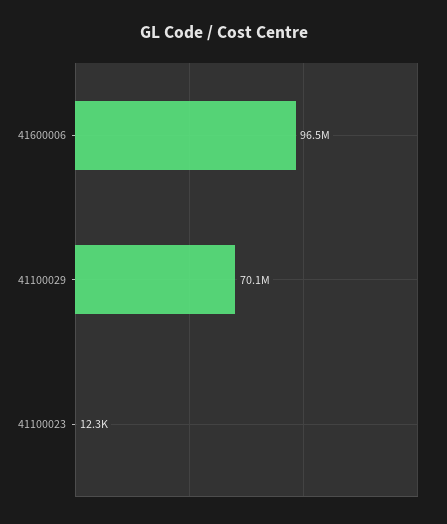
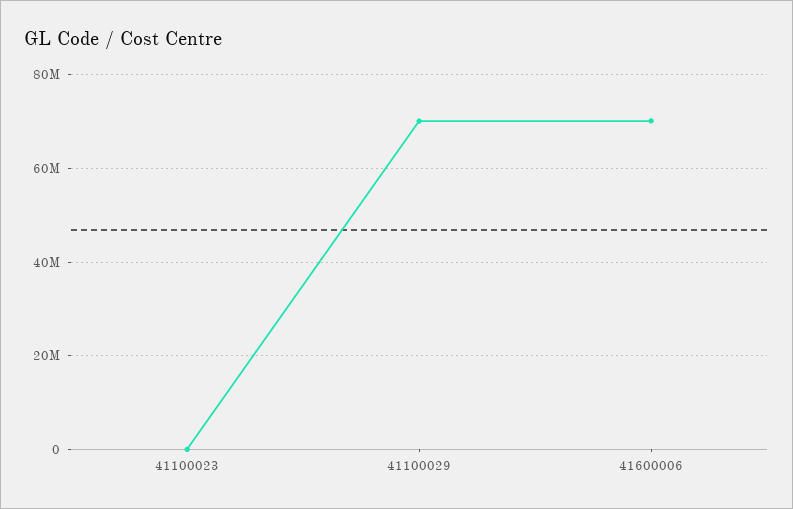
  {
-   "41600006": 96500000,
+   "41600006": 70000000,
    "41100029": 70100000,
    "41100023": 12300
  }

